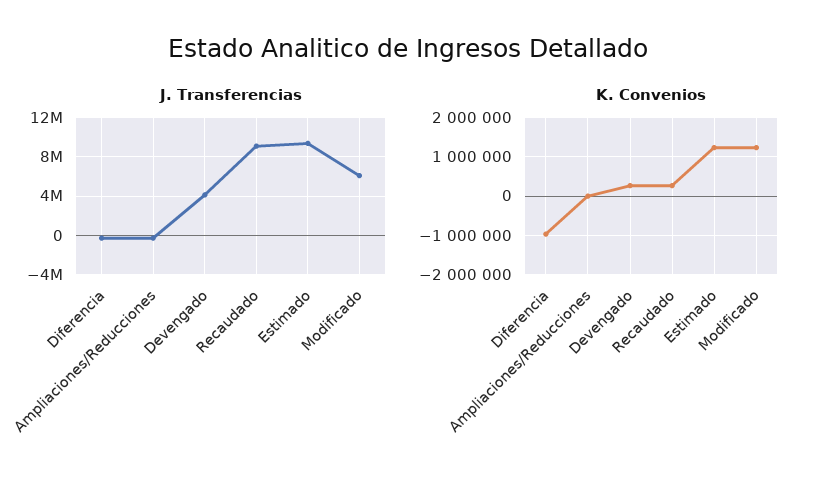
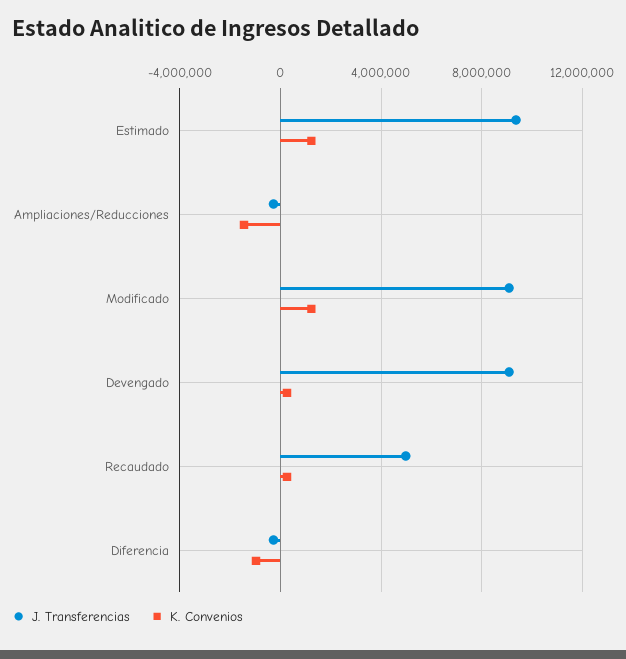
  {
    "J. Transferencias": {
      "Diferencia": -500000,
      "Ampliaciones/Reducciones": -500000,
-     "Devengado": 4000000,
+     "Devengado": 9000000,
-     "Recaudado": 9000000,
+     "Recaudado": 5000000,
      "Estimado": 9500000,
-     "Modificado": 6000000
+     "Modificado": 9000000
    },
    "K. Convenios": {
      "Diferencia": -1000000,
-     "Ampliaciones/Reducciones": 0,
+     "Ampliaciones/Reducciones": -1500000,
      "Devengado": 200000,
      "Recaudado": 200000,
      "Estimado": 1200000,
      "Modificado": 1200000
    }
  }

